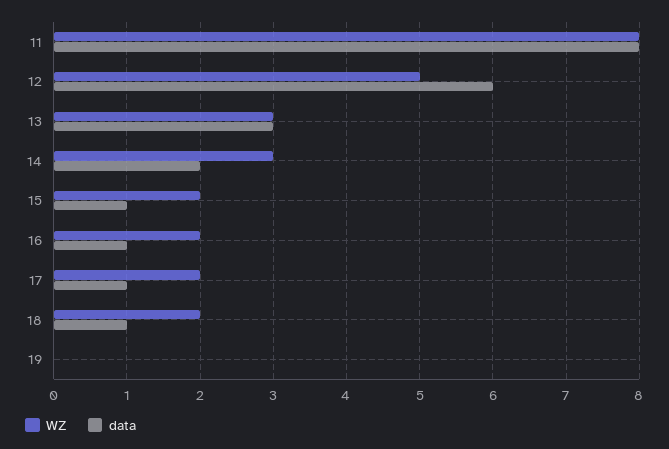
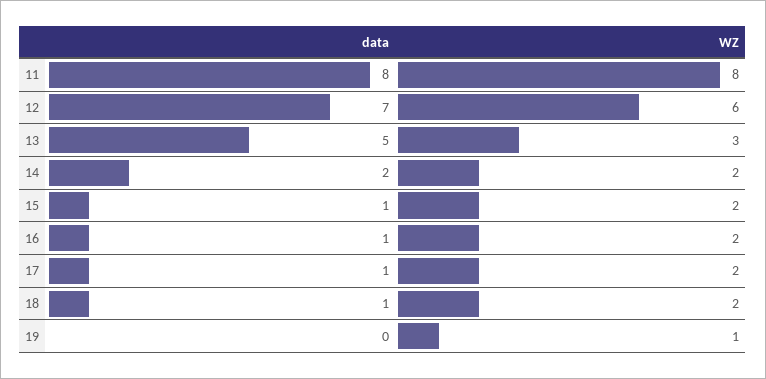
  {
    "WZ": {
      "11": 8,
-     "12": 5,
+     "12": 6,
      "13": 3,
-     "14": 3,
+     "14": 2,
      "15": 2,
      "16": 2,
      "17": 2,
      "18": 2,
-     "19": 0
+     "19": 1
    },
    "data": {
      "11": 8,
-     "12": 6,
+     "12": 7,
-     "13": 3,
+     "13": 5,
      "14": 2,
      "15": 1,
      "16": 1,
      "17": 1,
      "18": 1,
      "19": 0
    }
  }

